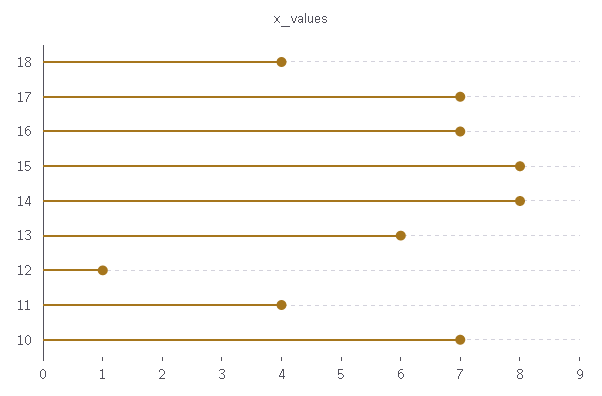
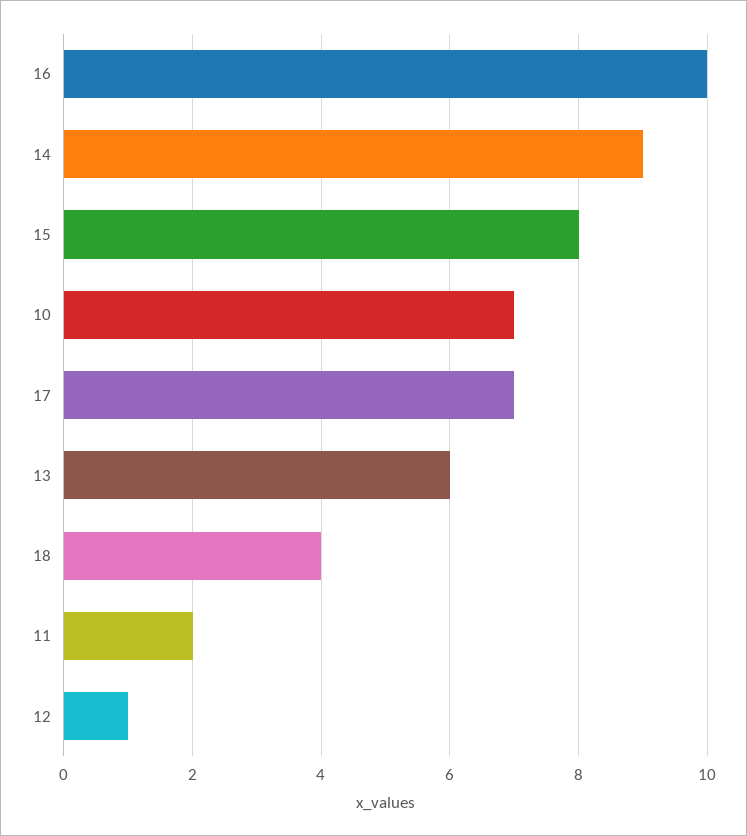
  {
    "18": 4,
    "17": 7,
-   "16": 7,
+   "16": 10,
    "15": 8,
-   "14": 8,
+   "14": 9,
    "13": 6,
    "12": 1,
-   "11": 4,
+   "11": 2,
    "10": 7
  }

